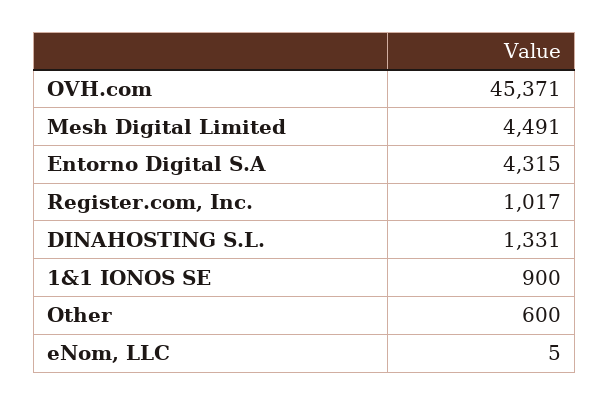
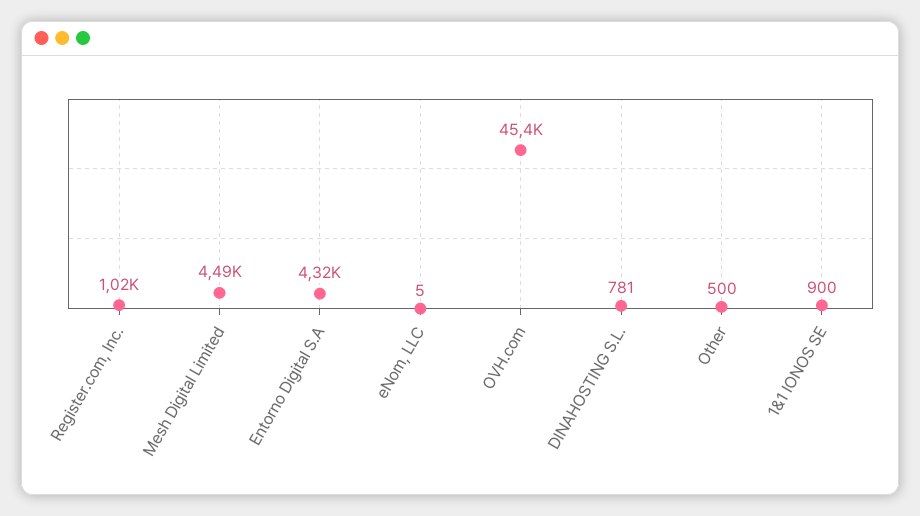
  {
    "OVH.com": 45371,
    "Mesh Digital Limited": 4491,
    "Entorno Digital S.A": 4315,
    "Register.com, Inc.": 1017,
-   "DINAHOSTING S.L.": 1331,
+   "DINAHOSTING S.L.": 781,
    "1&1 IONOS SE": 900,
-   "Other": 600,
+   "Other": 500,
    "eNom, LLC": 5
  }

